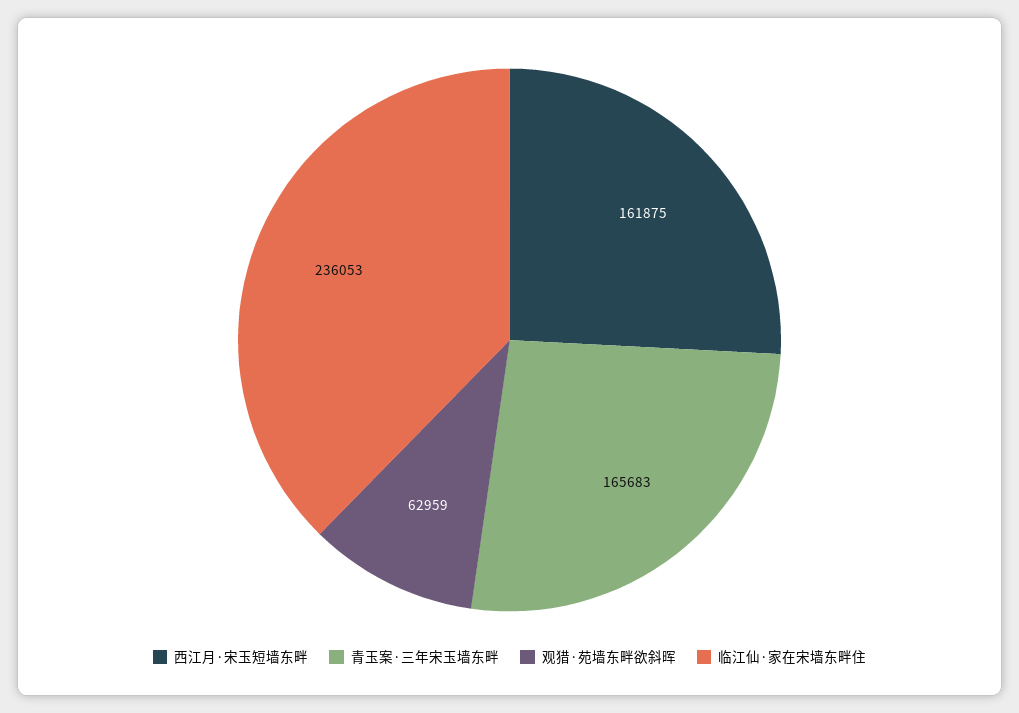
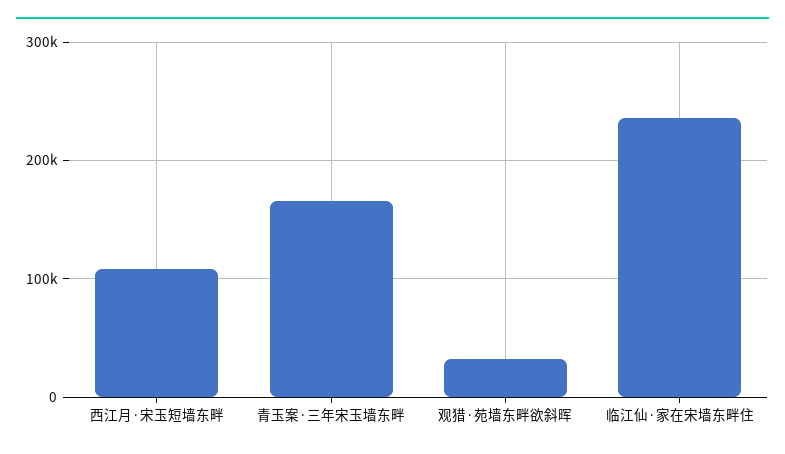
  {
-   "西江月·宋玉短墙东畔": 161875,
+   "西江月·宋玉短墙东畔": 110000,
    "青玉案·三年宋玉墙东畔": 165683,
-   "观猎·苑墙东畔欲斜晖": 62959,
+   "观猎·苑墙东畔欲斜晖": 30000,
    "临江仙·家在宋墙东畔住": 236053
  }

